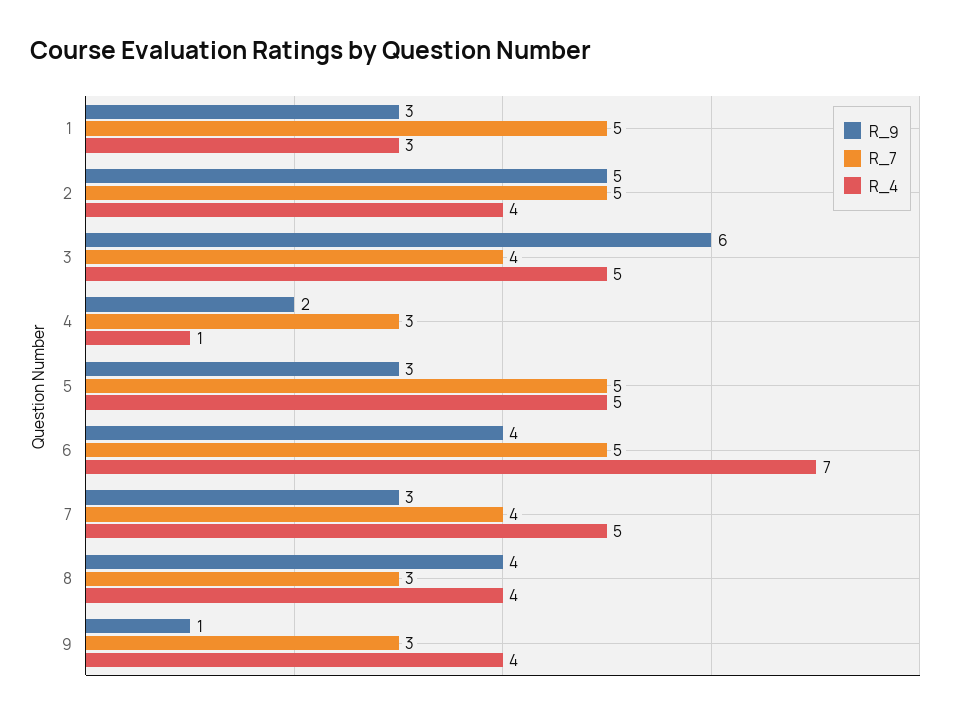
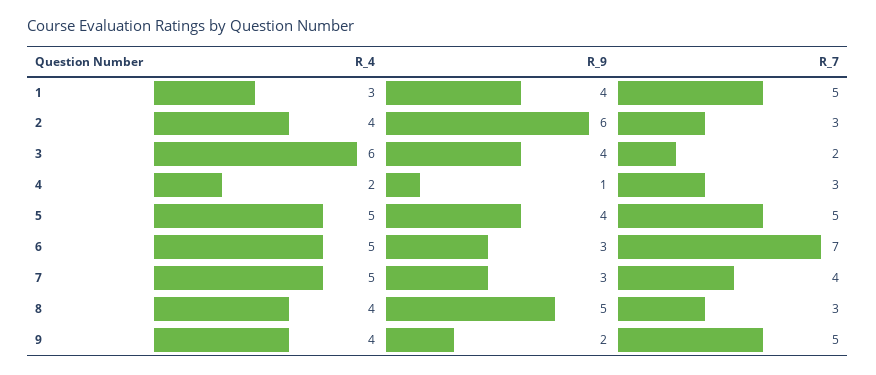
  {
    "R_9": {
-     "1": 3,
+     "1": 4,
-     "2": 5,
+     "2": 6,
-     "3": 6,
+     "3": 4,
-     "4": 2,
+     "4": 1,
-     "5": 3,
+     "5": 4,
-     "6": 4,
+     "6": 3,
      "7": 3,
-     "8": 4,
+     "8": 5,
-     "9": 1
+     "9": 2
    },
    "R_7": {
      "1": 5,
-     "2": 5,
+     "2": 3,
-     "3": 4,
+     "3": 2,
      "4": 3,
      "5": 5,
-     "6": 5,
+     "6": 7,
      "7": 4,
      "8": 3,
-     "9": 3
+     "9": 5
    },
    "R_4": {
      "1": 3,
      "2": 4,
-     "3": 5,
+     "3": 6,
-     "4": 1,
+     "4": 2,
      "5": 5,
-     "6": 7,
+     "6": 5,
      "7": 5,
      "8": 4,
      "9": 4
    }
  }

